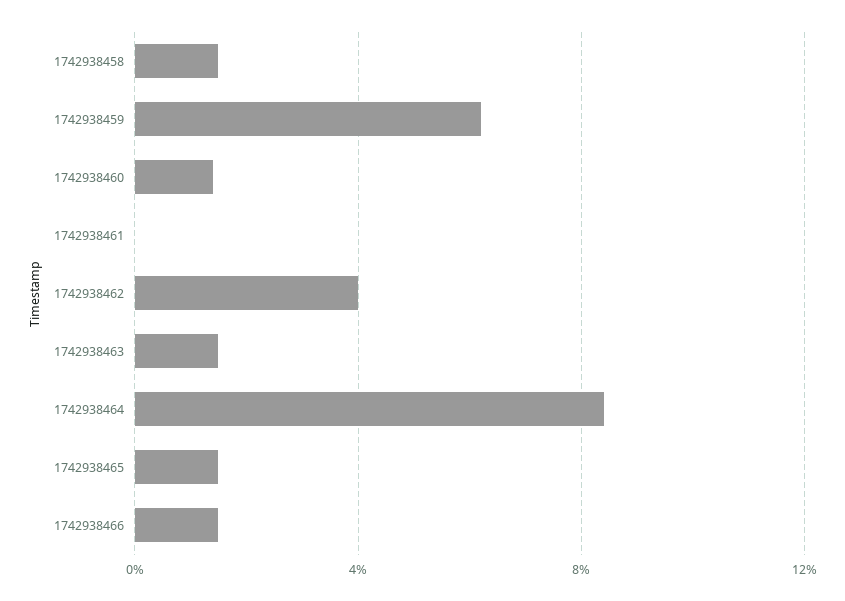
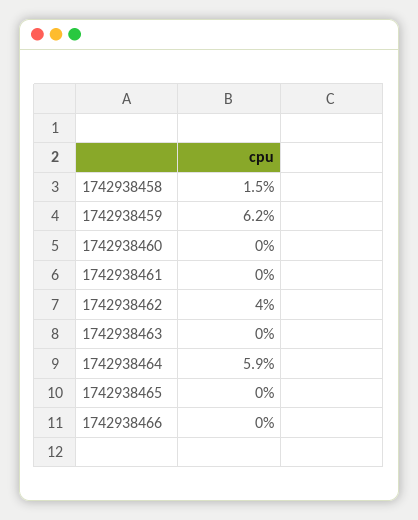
  {
    "1742938458": 1.5,
    "1742938459": 6.2,
-   "1742938460": 1.5,
+   "1742938460": 0,
    "1742938461": 0,
    "1742938462": 4,
-   "1742938463": 1.5,
+   "1742938463": 0,
-   "1742938464": 8.5,
+   "1742938464": 5.9,
-   "1742938465": 1.5,
+   "1742938465": 0,
-   "1742938466": 1.5
+   "1742938466": 0
  }

